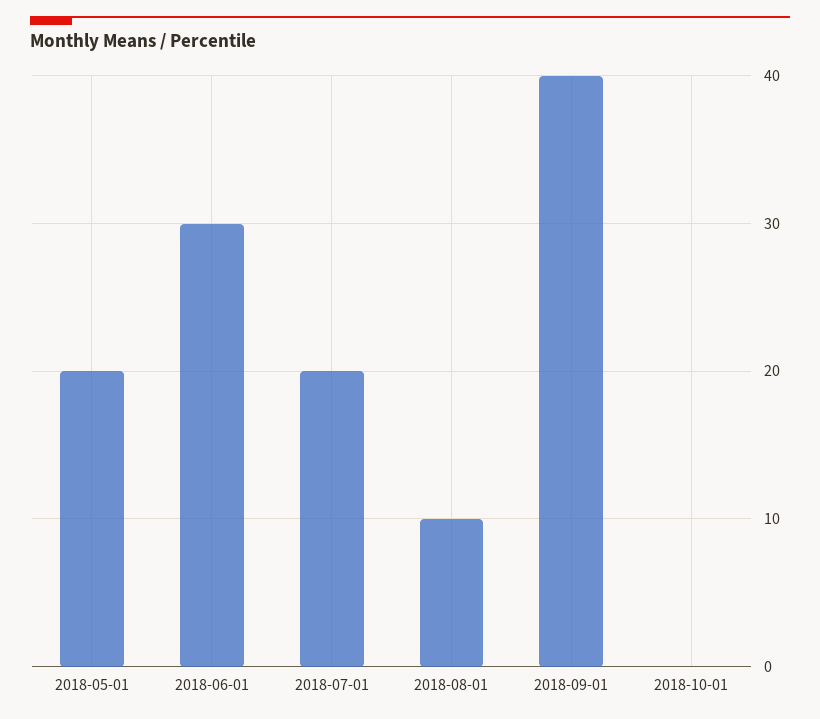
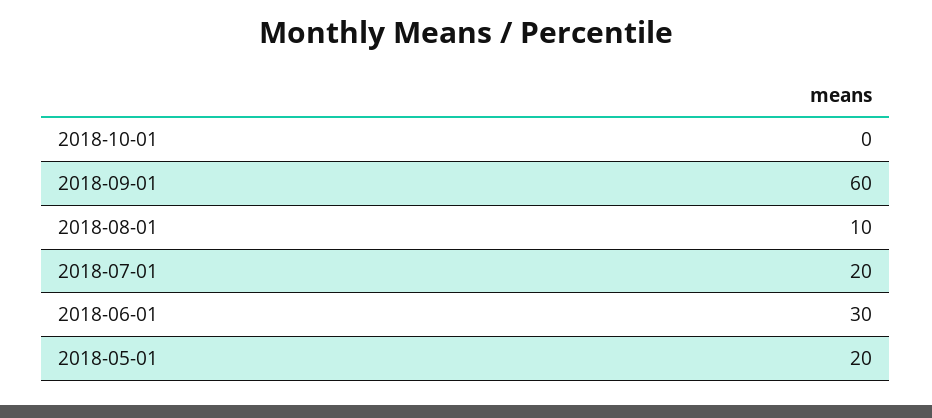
  {
    "2018-05-01": 20,
    "2018-06-01": 30,
    "2018-07-01": 20,
    "2018-08-01": 10,
-   "2018-09-01": 40,
+   "2018-09-01": 60,
    "2018-10-01": 0
  }

